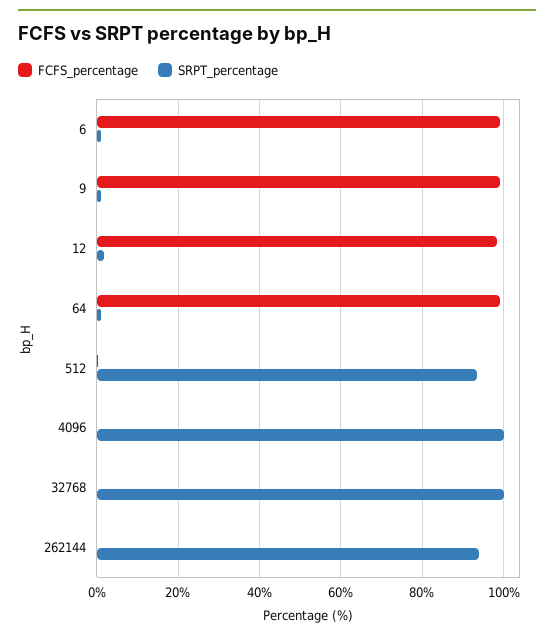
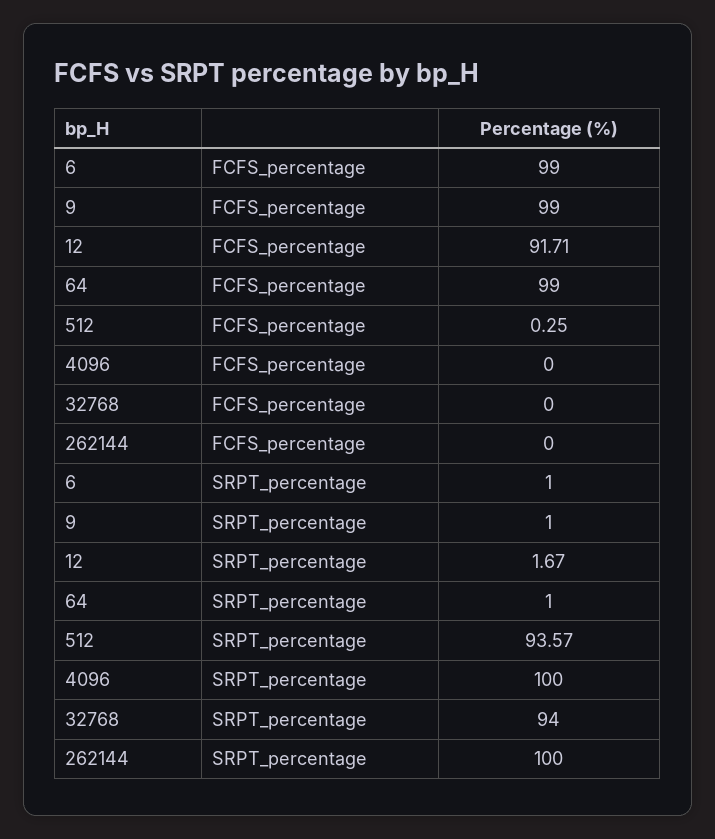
  {
    "FCFS_percentage": {
      "6": 99,
      "9": 99,
-     "12": 98,
+     "12": 91.71,
      "64": 99,
      "512": 0.25,
      "4096": 0,
      "32768": 0,
      "262144": 0
    },
    "SRPT_percentage": {
      "6": 1,
      "9": 1,
      "12": 1.67,
      "64": 1,
      "512": 93.57,
      "4096": 100,
-     "32768": 100,
+     "32768": 94,
-     "262144": 94
+     "262144": 100
    }
  }

